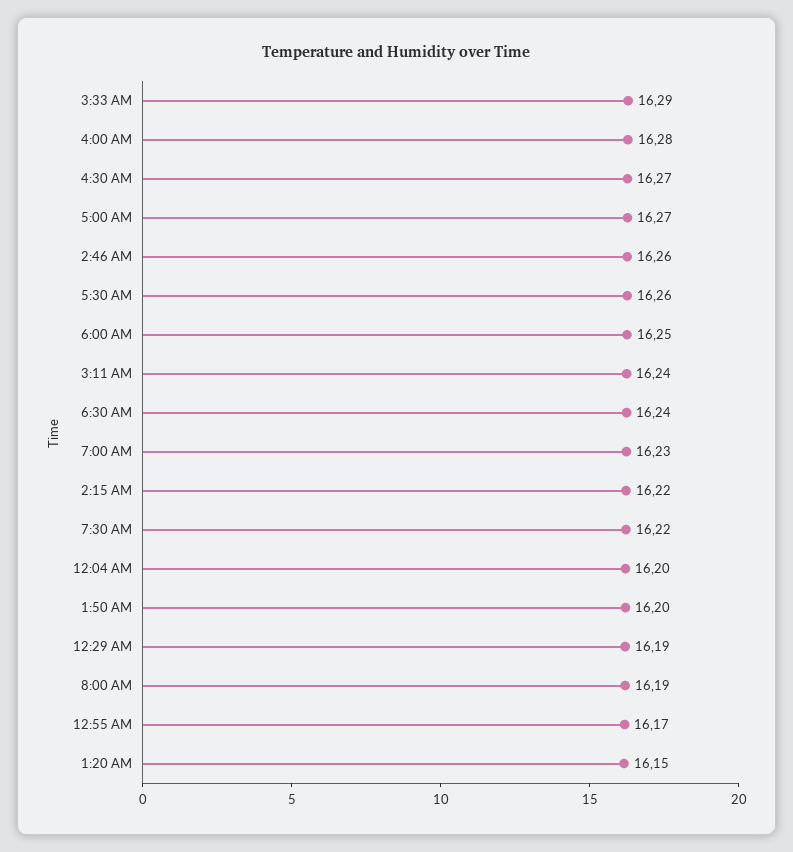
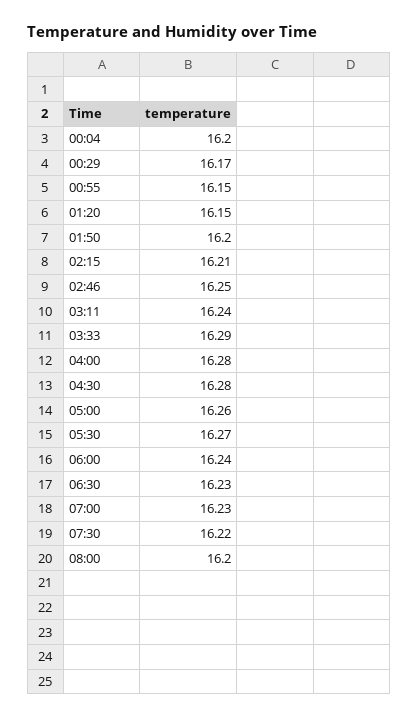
  {
    "3:33 AM": 16.29,
    "4:00 AM": 16.28,
-   "4:30 AM": 16.27,
+   "4:30 AM": 16.28,
-   "5:00 AM": 16.27,
+   "5:00 AM": 16.26,
-   "2:46 AM": 16.26,
+   "2:46 AM": 16.25,
-   "5:30 AM": 16.26,
+   "5:30 AM": 16.27,
-   "6:00 AM": 16.25,
+   "6:00 AM": 16.24,
    "3:11 AM": 16.24,
-   "6:30 AM": 16.24,
+   "6:30 AM": 16.23,
    "7:00 AM": 16.23,
-   "2:15 AM": 16.22,
+   "2:15 AM": 16.21,
    "7:30 AM": 16.22,
    "12:04 AM": 16.2,
    "1:50 AM": 16.2,
-   "12:29 AM": 16.19,
+   "12:29 AM": 16.17,
-   "8:00 AM": 16.19,
+   "8:00 AM": 16.2,
-   "12:55 AM": 16.17,
+   "12:55 AM": 16.15,
    "1:20 AM": 16.15
  }

